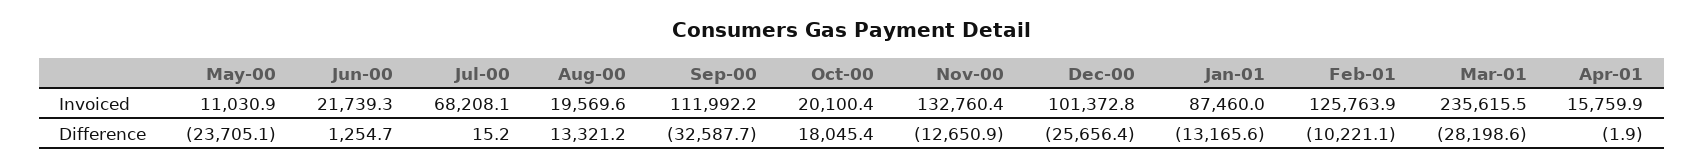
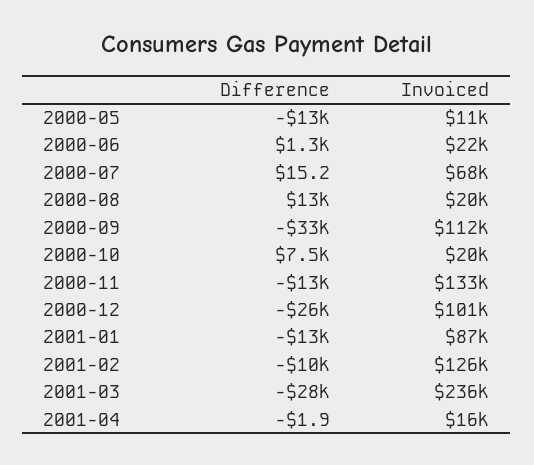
  {
    "May-00": {
      "Invoiced": 11030.9,
-     "Difference": -23705.1
+     "Difference": -13000
    },
    "Jun-00": {
      "Invoiced": 21739.3,
      "Difference": 1254.7
    },
    "Jul-00": {
      "Invoiced": 68208.1,
      "Difference": 15.2
    },
    "Aug-00": {
      "Invoiced": 19569.6,
      "Difference": 13321.2
    },
    "Sep-00": {
      "Invoiced": 111992.2,
      "Difference": -32587.7
    },
    "Oct-00": {
      "Invoiced": 20100.4,
-     "Difference": 18045.4
+     "Difference": 7500
    },
    "Nov-00": {
      "Invoiced": 132760.4,
      "Difference": -12650.9
    },
    "Dec-00": {
      "Invoiced": 101372.8,
      "Difference": -25656.4
    },
    "Jan-01": {
      "Invoiced": 87460,
      "Difference": -13165.6
    },
    "Feb-01": {
      "Invoiced": 125763.9,
      "Difference": -10221.1
    },
    "Mar-01": {
      "Invoiced": 235615.5,
      "Difference": -28198.6
    },
    "Apr-01": {
      "Invoiced": 15759.9,
      "Difference": -1.9
    }
  }

